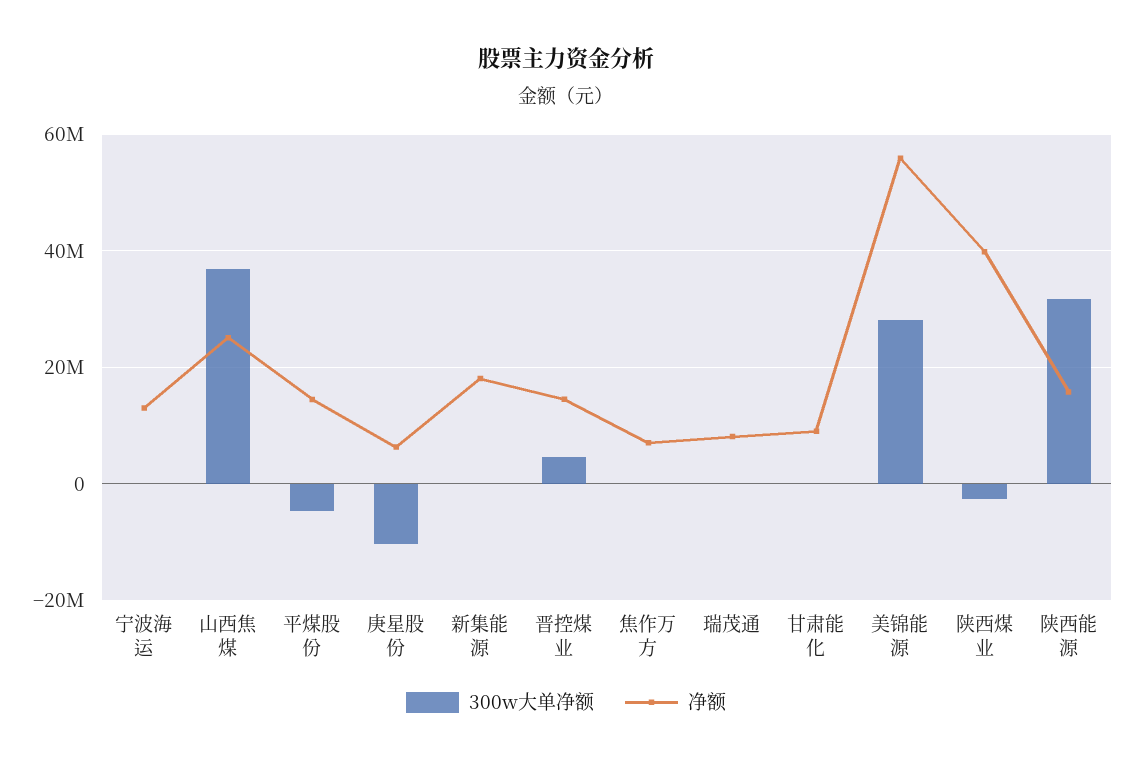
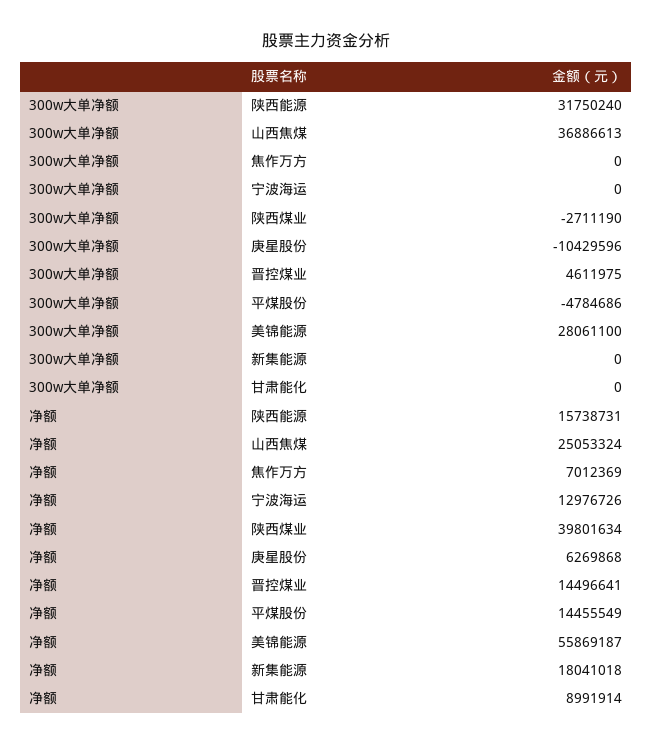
  {
    "300w大单净额": {
      "宁波海运": 0,
      "山西焦煤": 36886613,
      "平煤股份": -4784686,
      "庚星股份": -10429596,
      "新集能源": 0,
      "晋控煤业": 4611975,
      "焦作万方": 0,
-     "瑞茂通": 0,
      "甘肃能化": 0,
      "美锦能源": 28061100,
      "陕西煤业": -2711190,
      "陕西能源": 31750240
    },
    "净额": {
      "宁波海运": 12976726,
      "山西焦煤": 25053324,
      "平煤股份": 14455549,
      "庚星股份": 6269868,
      "新集能源": 18041018,
      "晋控煤业": 14496641,
      "焦作万方": 7012369,
-     "瑞茂通": 8000000,
      "甘肃能化": 8991914,
      "美锦能源": 55869187,
      "陕西煤业": 39801634,
      "陕西能源": 15738731
    }
  }

